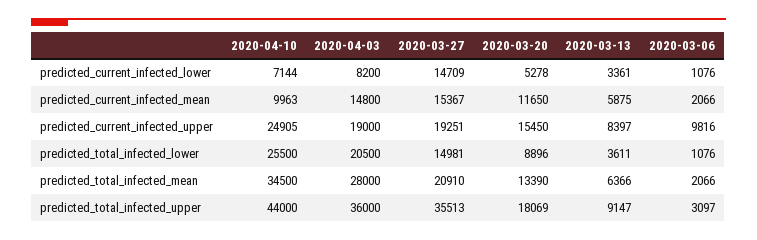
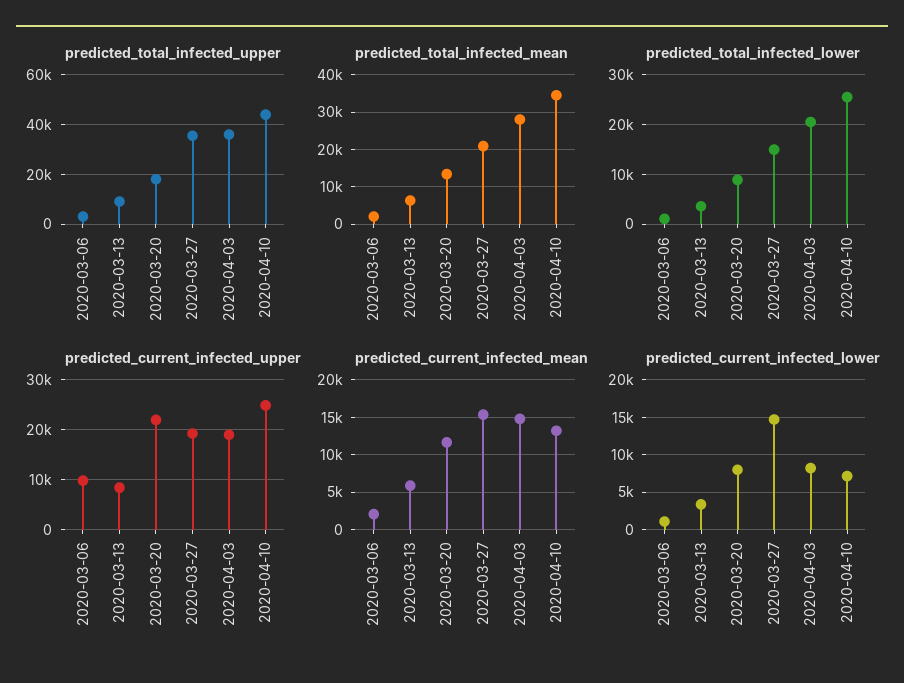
  {
    "predicted_current_infected_lower": {
      "2020-04-10": 7144,
      "2020-04-03": 8200,
      "2020-03-27": 14709,
-     "2020-03-20": 5278,
+     "2020-03-20": 8000,
      "2020-03-13": 3361,
      "2020-03-06": 1076
    },
    "predicted_current_infected_mean": {
-     "2020-04-10": 9963,
+     "2020-04-10": 13000,
      "2020-04-03": 14800,
      "2020-03-27": 15367,
      "2020-03-20": 11650,
      "2020-03-13": 5875,
      "2020-03-06": 2066
    },
    "predicted_current_infected_upper": {
      "2020-04-10": 24905,
      "2020-04-03": 19000,
      "2020-03-27": 19251,
-     "2020-03-20": 15450,
+     "2020-03-20": 22000,
      "2020-03-13": 8397,
      "2020-03-06": 9816
    },
    "predicted_total_infected_lower": {
      "2020-04-10": 25500,
      "2020-04-03": 20500,
      "2020-03-27": 14981,
      "2020-03-20": 8896,
      "2020-03-13": 3611,
      "2020-03-06": 1076
    },
    "predicted_total_infected_mean": {
      "2020-04-10": 34500,
      "2020-04-03": 28000,
      "2020-03-27": 20910,
      "2020-03-20": 13390,
      "2020-03-13": 6366,
      "2020-03-06": 2066
    },
    "predicted_total_infected_upper": {
      "2020-04-10": 44000,
      "2020-04-03": 36000,
      "2020-03-27": 35513,
      "2020-03-20": 18069,
      "2020-03-13": 9147,
      "2020-03-06": 3097
    }
  }

